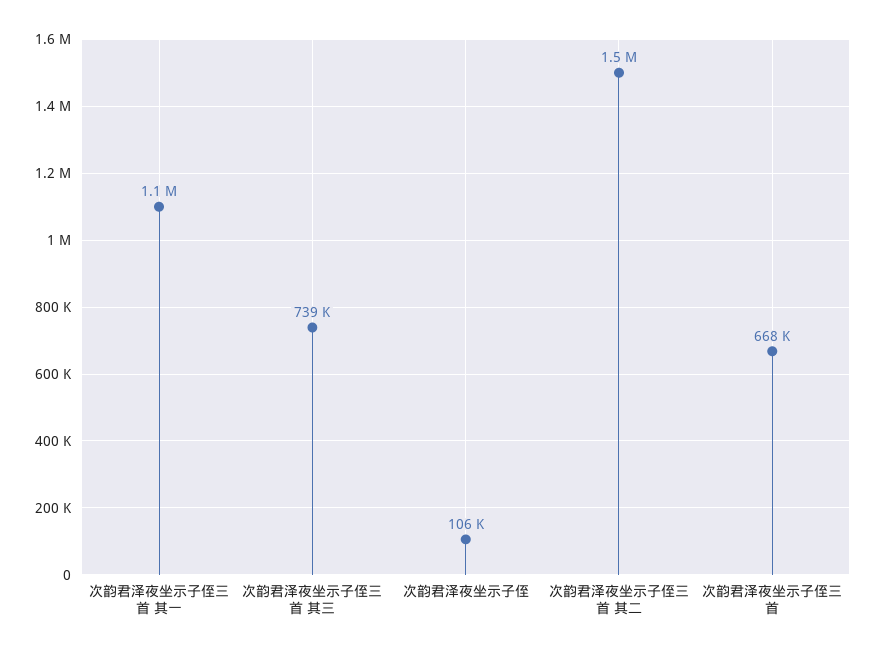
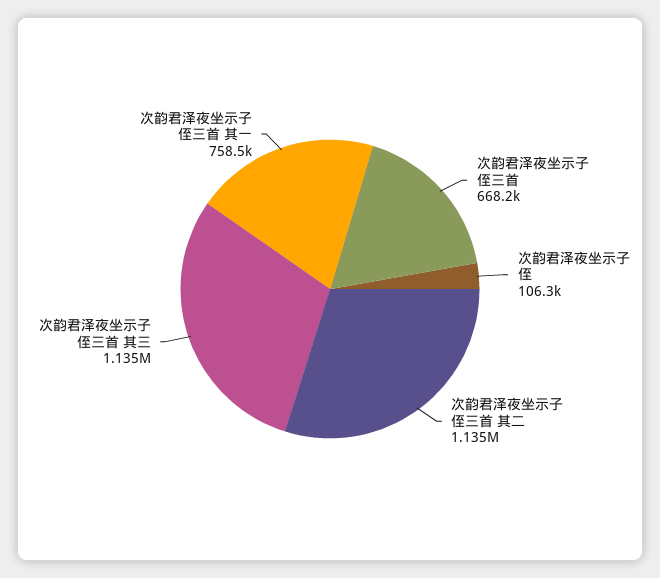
  {
-   "次韵君泽夜坐示子侄三首 其一": 1100000,
+   "次韵君泽夜坐示子侄三首 其一": 758500,
-   "次韵君泽夜坐示子侄三首 其三": 739000,
+   "次韵君泽夜坐示子侄三首 其三": 1135000,
    "次韵君泽夜坐示子侄": 106300,
-   "次韵君泽夜坐示子侄三首 其二": 1500000,
+   "次韵君泽夜坐示子侄三首 其二": 1135000,
    "次韵君泽夜坐示子侄三首": 668200
  }

